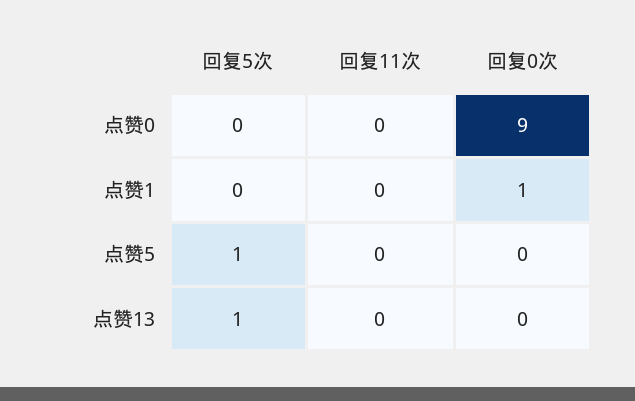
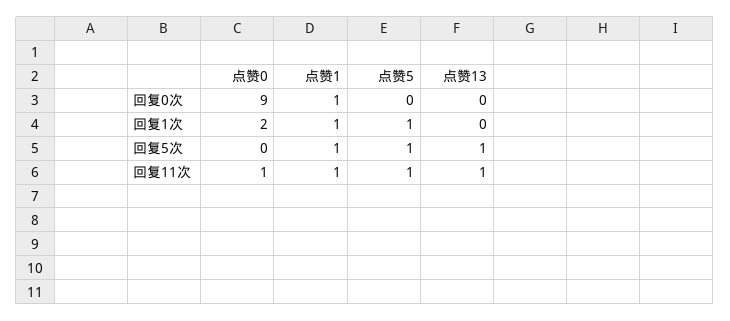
  {
    "回复5次": {
      "点赞0": 0,
-     "点赞1": 0,
+     "点赞1": 1,
      "点赞5": 1,
      "点赞13": 1
    },
    "回复11次": {
-     "点赞0": 0,
+     "点赞0": 1,
-     "点赞1": 0,
+     "点赞1": 1,
-     "点赞5": 0,
+     "点赞5": 1,
-     "点赞13": 0
+     "点赞13": 1
    },
    "回复0次": {
      "点赞0": 9,
      "点赞1": 1,
      "点赞5": 0,
      "点赞13": 0
-   }
+   },
+   "回复1次": {
+     "点赞0": 2,
+     "点赞1": 1,
+     "点赞5": 1,
+     "点赞13": 0
+   }
  }

